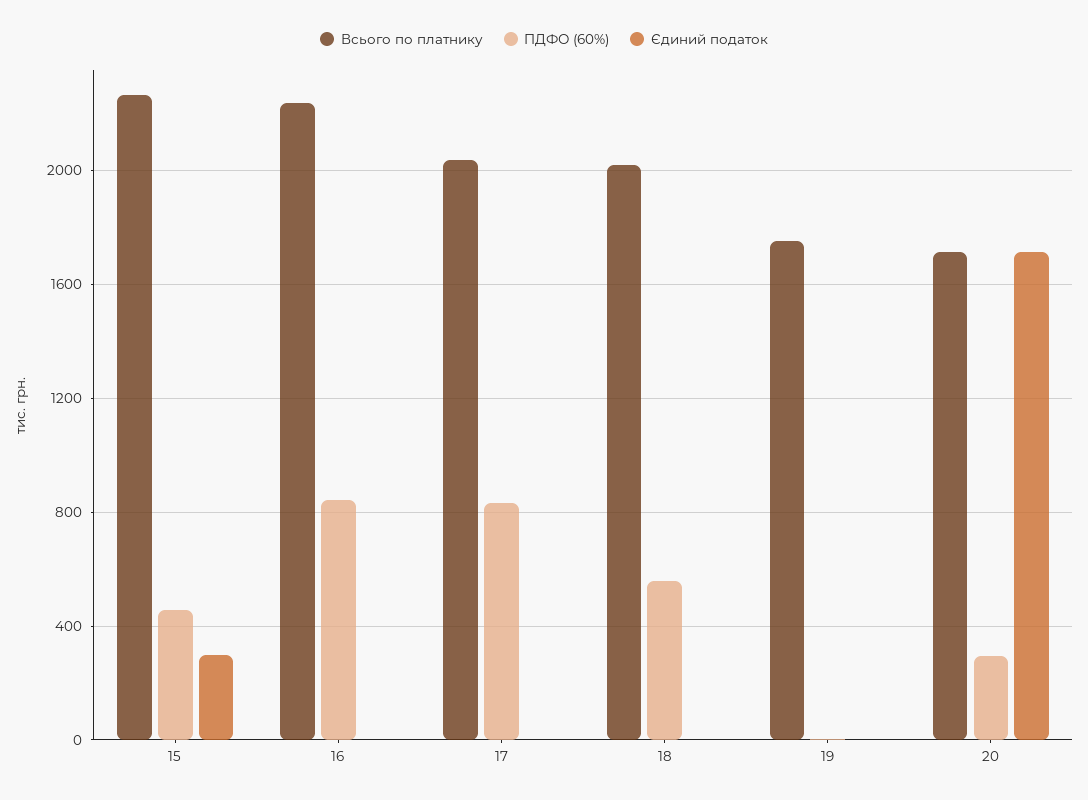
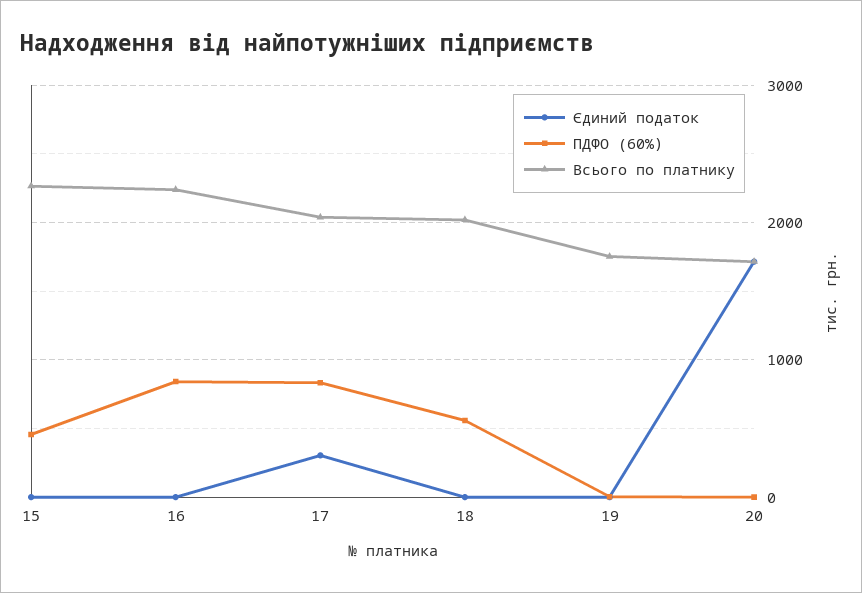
  {
    "Всього по платнику": {
      "15": 2250,
      "16": 2250,
      "17": 2050,
      "18": 2000,
      "19": 1750,
      "20": 1700
    },
    "ПДФО (60%)": {
      "15": 450,
      "16": 850,
      "17": 850,
      "18": 550,
      "19": 0,
-     "20": 300
+     "20": 0
    },
    "Єдиний податок": {
-     "15": 300,
+     "15": 0,
      "16": 0,
-     "17": 0,
+     "17": 300,
      "18": 0,
      "19": 0,
      "20": 1700
    }
  }

